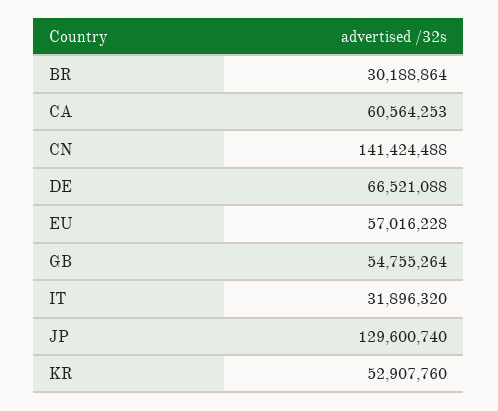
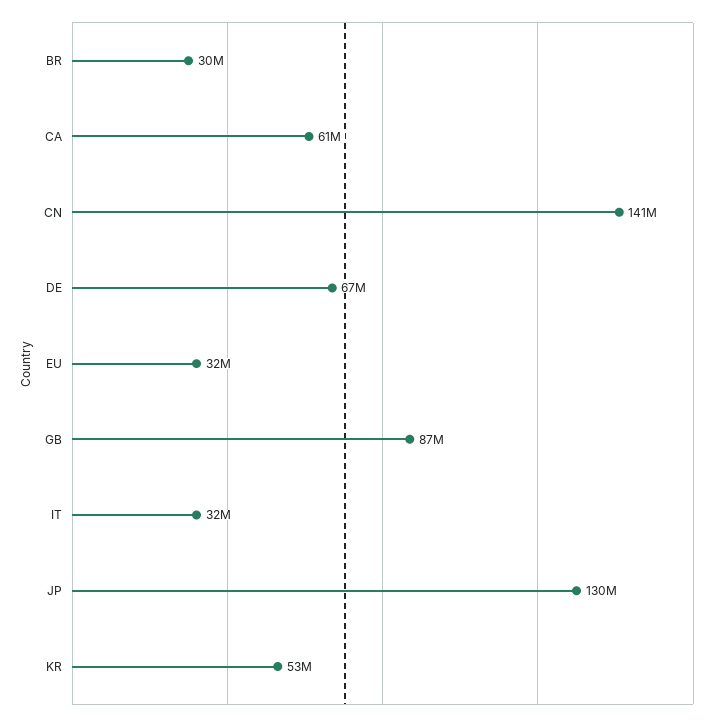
  {
    "BR": 30188864,
    "CA": 60564253,
    "CN": 141424488,
    "DE": 66521088,
-   "EU": 57016228,
+   "EU": 32000000,
-   "GB": 54755264,
+   "GB": 87000000,
    "IT": 31896320,
    "JP": 129600740,
    "KR": 52907760
  }

